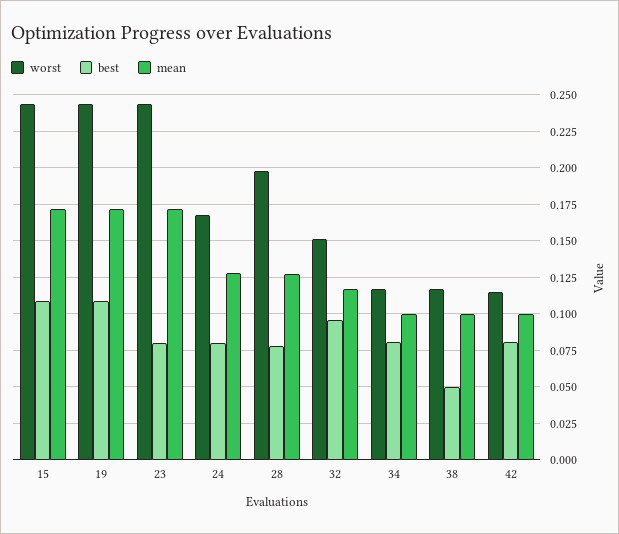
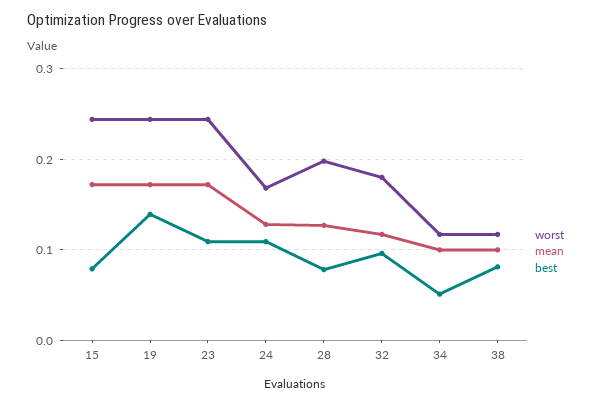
  {
    "worst": {
      "15": 0.245,
      "19": 0.245,
      "23": 0.245,
      "24": 0.17,
      "28": 0.2,
-     "32": 0.15,
+     "32": 0.18,
      "34": 0.115,
-     "38": 0.115,
+     "38": 0.115
-     "42": 0.115
    },
    "best": {
-     "15": 0.11,
+     "15": 0.08,
-     "19": 0.11,
+     "19": 0.14,
-     "23": 0.08,
+     "23": 0.11,
-     "24": 0.08,
+     "24": 0.11,
      "28": 0.08,
      "32": 0.095,
-     "34": 0.08,
+     "34": 0.05,
-     "38": 0.05,
+     "38": 0.08
-     "42": 0.08
    },
    "mean": {
      "15": 0.17,
      "19": 0.17,
      "23": 0.17,
      "24": 0.13,
      "28": 0.125,
      "32": 0.115,
      "34": 0.1,
-     "38": 0.1,
+     "38": 0.1
-     "42": 0.1
    }
  }

